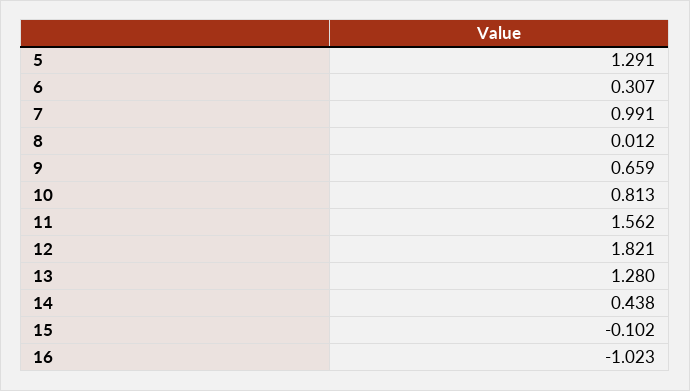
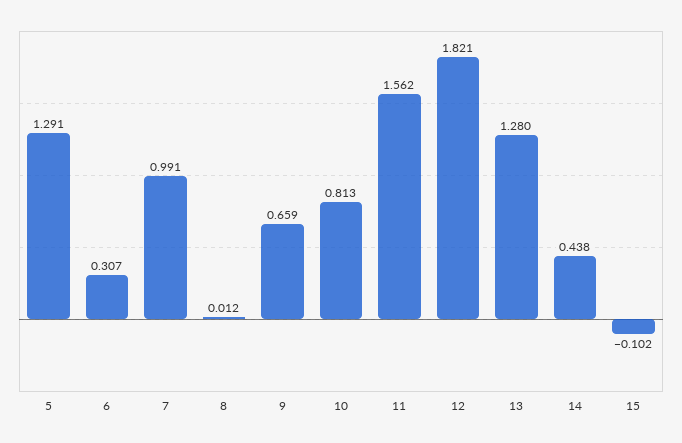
  {
    "5": 1.291,
    "6": 0.307,
    "7": 0.991,
    "8": 0.012,
    "9": 0.659,
    "10": 0.813,
    "11": 1.562,
    "12": 1.821,
    "13": 1.28,
    "14": 0.438,
-   "15": -0.102,
+   "15": -0.102
-   "16": -1.023
  }

